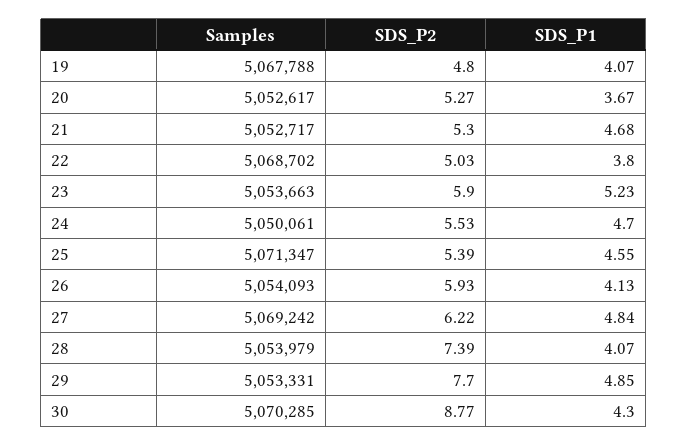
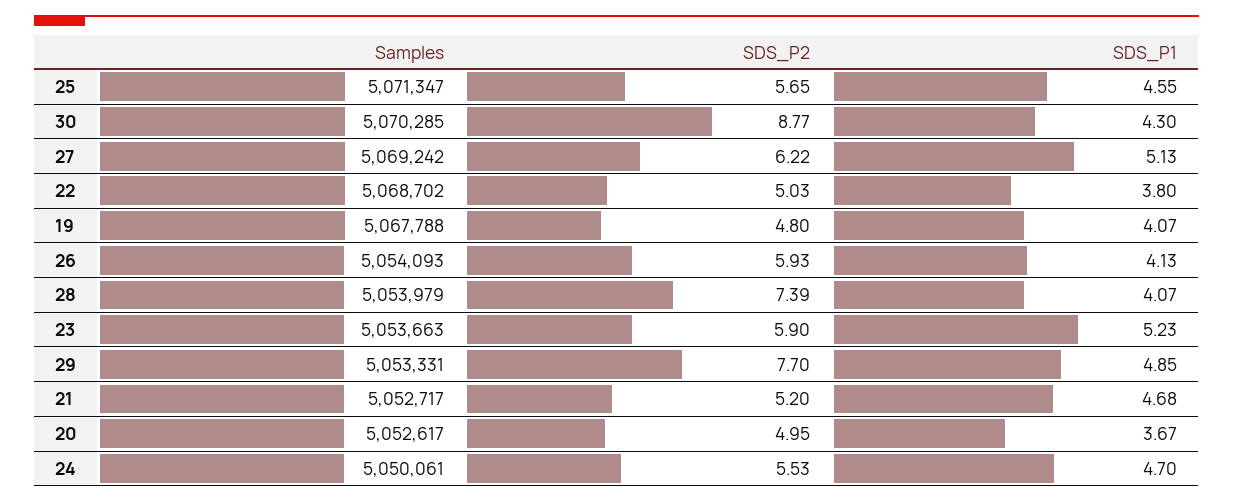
  {
    "Samples": {
      "19": 5067788,
      "20": 5052617,
      "21": 5052717,
      "22": 5068702,
      "23": 5053663,
      "24": 5050061,
      "25": 5071347,
      "26": 5054093,
      "27": 5069242,
      "28": 5053979,
      "29": 5053331,
      "30": 5070285
    },
    "SDS_P2": {
      "19": 4.8,
-     "20": 5.27,
+     "20": 4.95,
-     "21": 5.3,
+     "21": 5.2,
      "22": 5.03,
      "23": 5.9,
      "24": 5.53,
-     "25": 5.39,
+     "25": 5.65,
      "26": 5.93,
      "27": 6.22,
      "28": 7.39,
      "29": 7.7,
      "30": 8.77
    },
    "SDS_P1": {
      "19": 4.07,
      "20": 3.67,
      "21": 4.68,
      "22": 3.8,
      "23": 5.23,
      "24": 4.7,
      "25": 4.55,
      "26": 4.13,
-     "27": 4.84,
+     "27": 5.13,
      "28": 4.07,
      "29": 4.85,
      "30": 4.3
    }
  }

